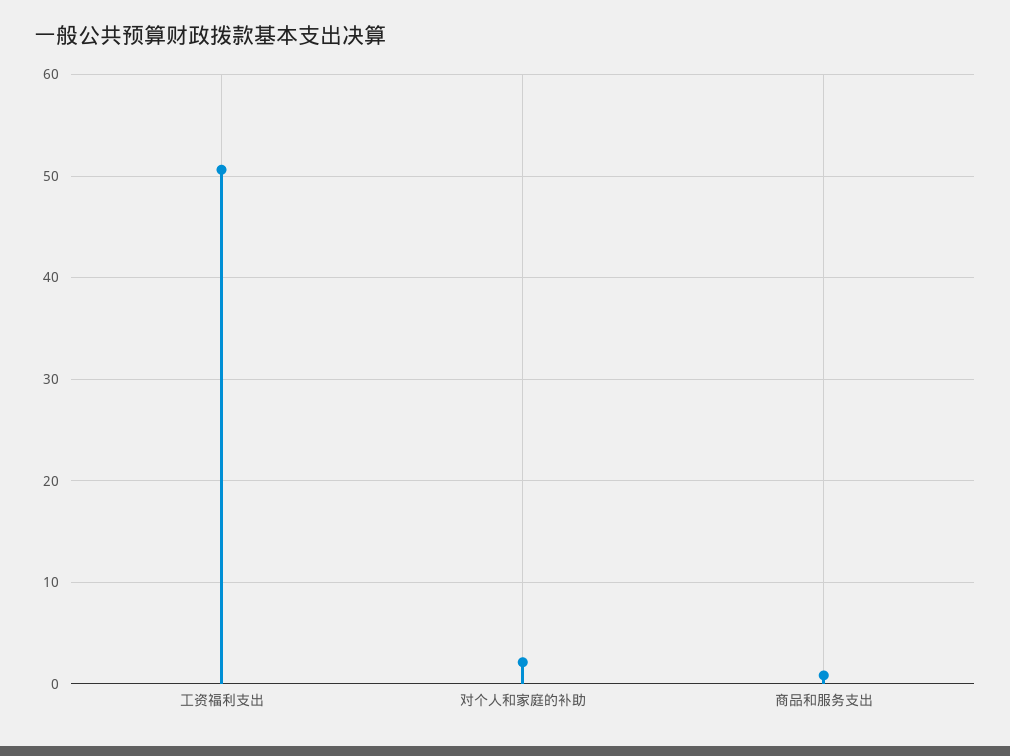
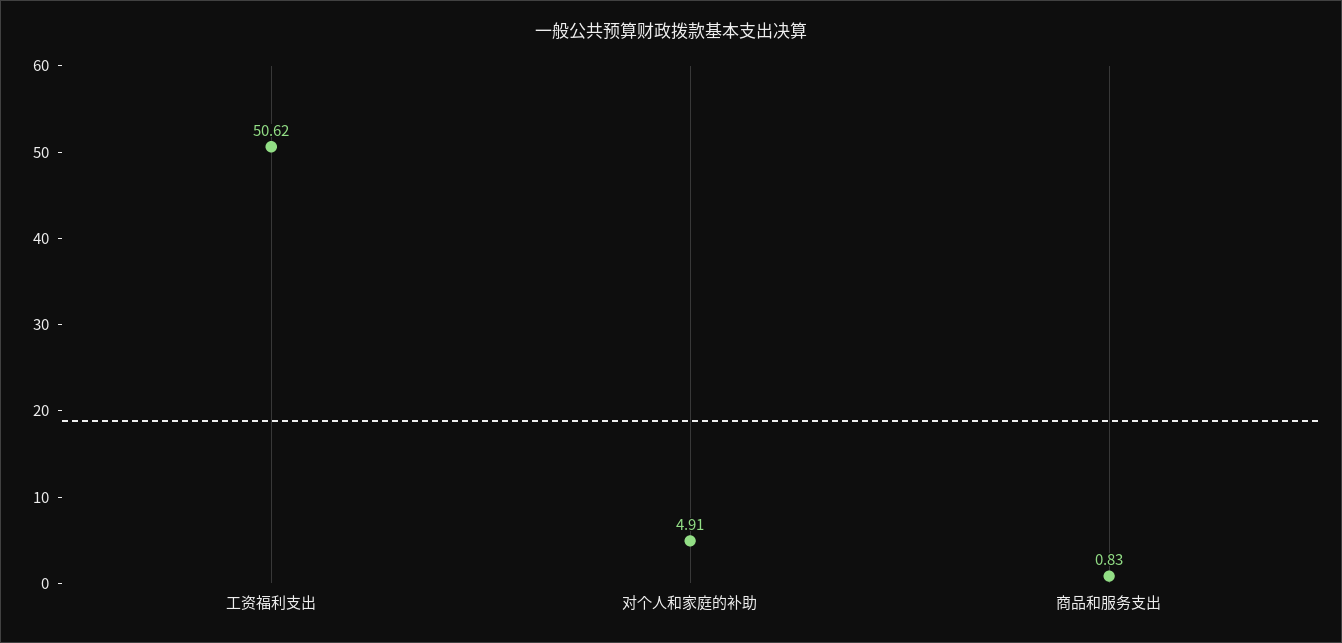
  {
    "工资福利支出": 50.62,
-   "对个人和家庭的补助": 2,
+   "对个人和家庭的补助": 4.91,
    "商品和服务支出": 0.83
  }

